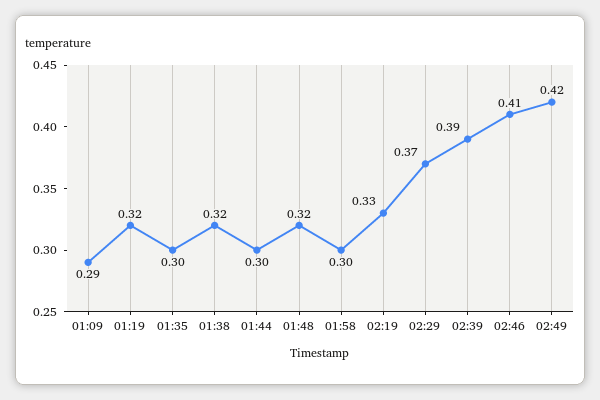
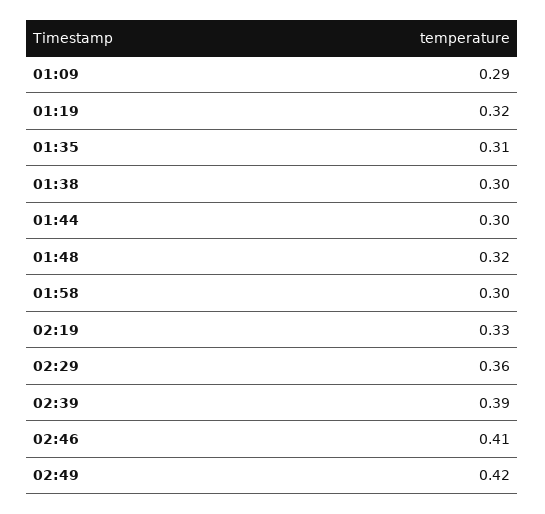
  {
    "01:09": 0.29,
    "01:19": 0.32,
-   "01:35": 0.3,
+   "01:35": 0.31,
-   "01:38": 0.32,
+   "01:38": 0.3,
    "01:44": 0.3,
    "01:48": 0.32,
    "01:58": 0.3,
    "02:19": 0.33,
-   "02:29": 0.37,
+   "02:29": 0.36,
    "02:39": 0.39,
    "02:46": 0.41,
    "02:49": 0.42
  }

